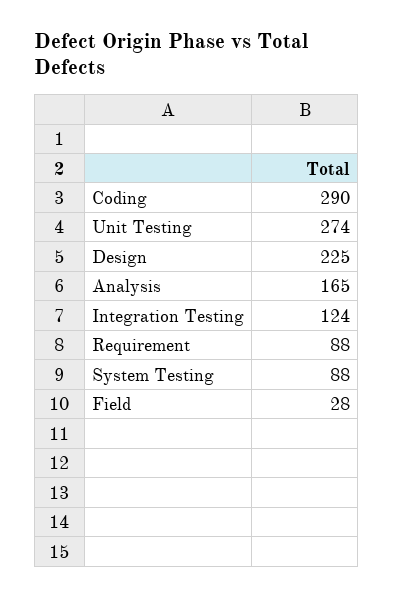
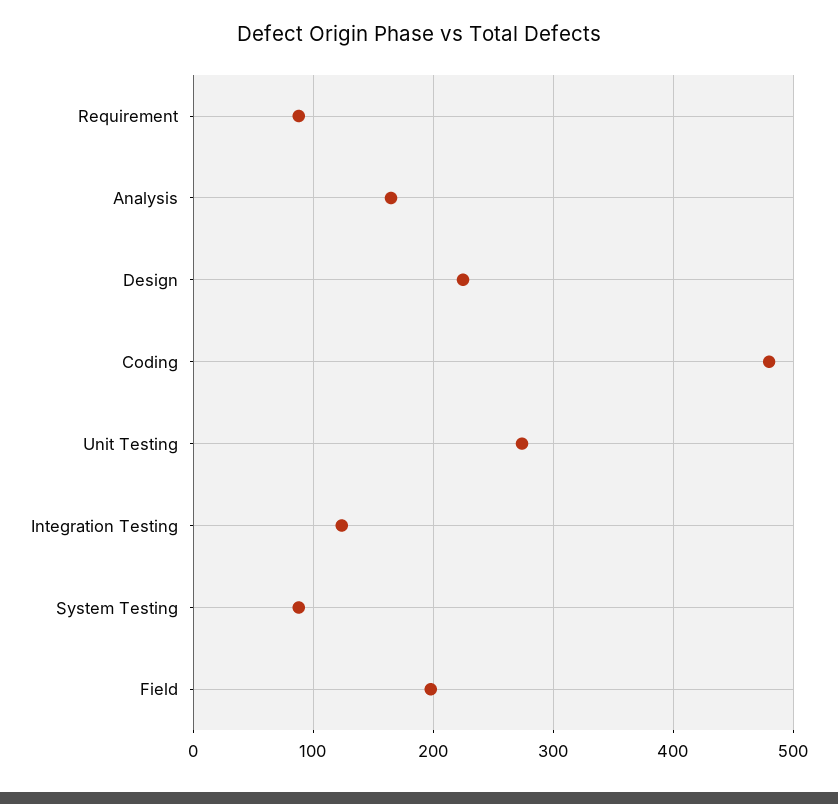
  {
-   "Coding": 290,
+   "Coding": 480,
    "Unit Testing": 274,
    "Design": 225,
    "Analysis": 165,
    "Integration Testing": 124,
    "Requirement": 88,
    "System Testing": 88,
-   "Field": 28
+   "Field": 200
  }

